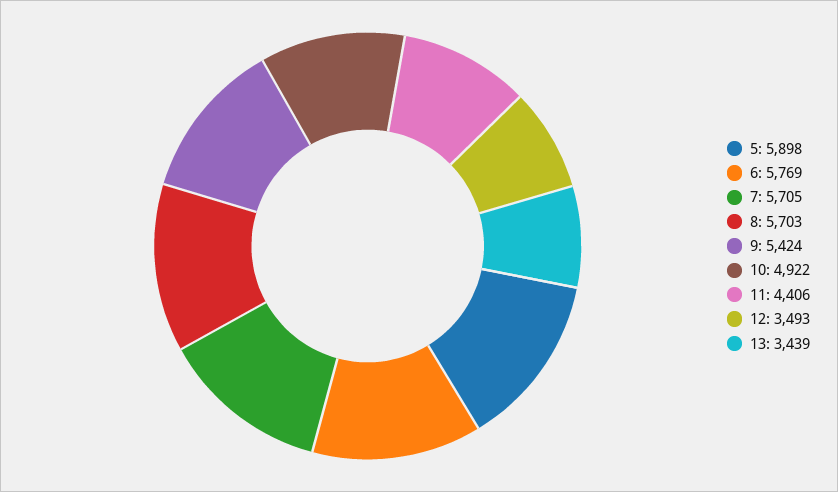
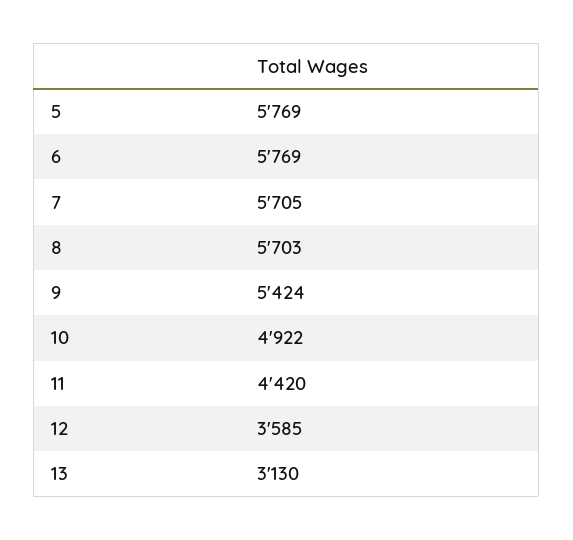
  {
-   "5": 5898,
+   "5": 5769,
    "6": 5769,
    "7": 5705,
    "8": 5703,
    "9": 5424,
    "10": 4922,
-   "11": 4406,
+   "11": 4420,
-   "12": 3493,
+   "12": 3585,
-   "13": 3439
+   "13": 3130
  }

